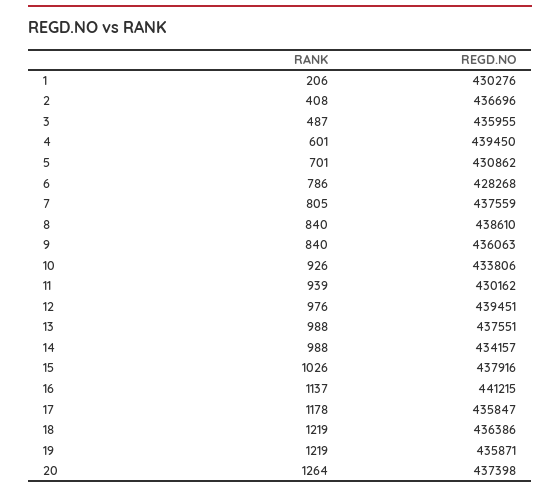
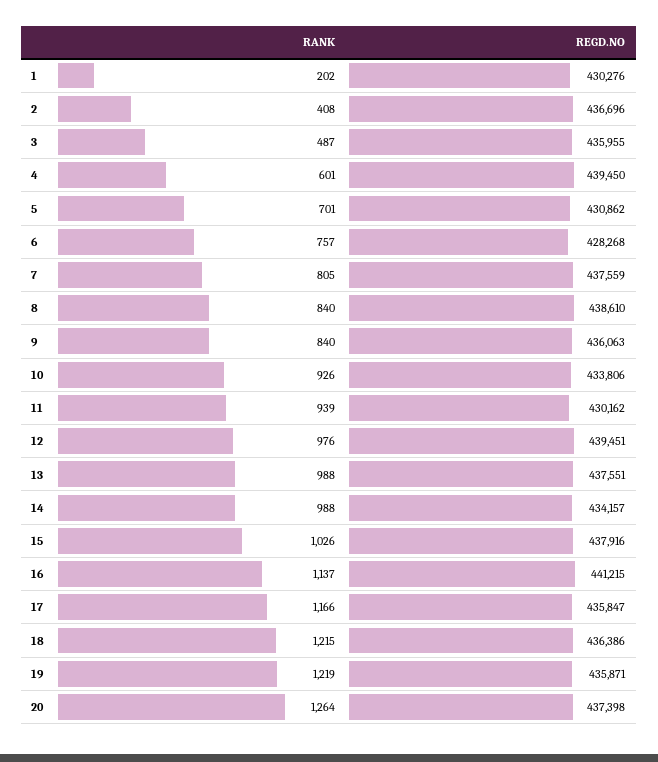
  {
    "RANK": {
-     "1": 206,
+     "1": 202,
      "2": 408,
      "3": 487,
      "4": 601,
      "5": 701,
-     "6": 786,
+     "6": 757,
      "7": 805,
      "8": 840,
      "9": 840,
      "10": 926,
      "11": 939,
      "12": 976,
      "13": 988,
      "14": 988,
      "15": 1026,
      "16": 1137,
-     "17": 1178,
+     "17": 1166,
-     "18": 1219,
+     "18": 1215,
      "19": 1219,
      "20": 1264
    },
    "REGD.NO": {
      "1": 430276,
      "2": 436696,
      "3": 435955,
      "4": 439450,
      "5": 430862,
      "6": 428268,
      "7": 437559,
      "8": 438610,
      "9": 436063,
      "10": 433806,
      "11": 430162,
      "12": 439451,
      "13": 437551,
      "14": 434157,
      "15": 437916,
      "16": 441215,
      "17": 435847,
      "18": 436386,
      "19": 435871,
      "20": 437398
    }
  }

